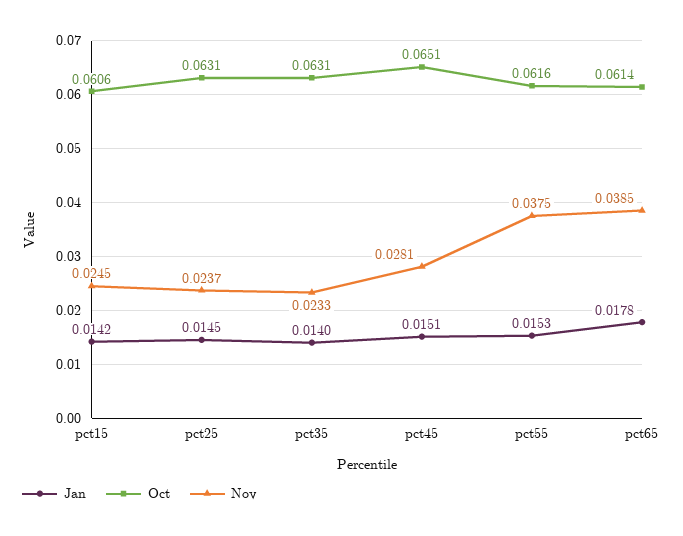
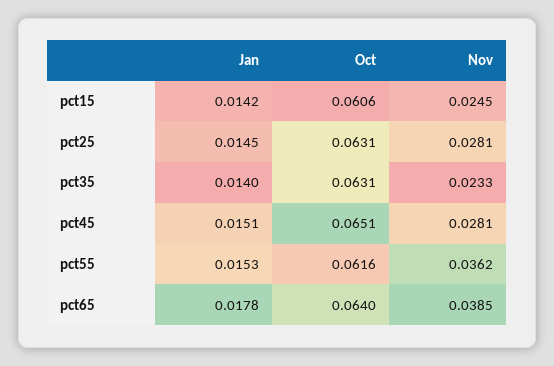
  {
    "Jan": {
      "pct15": 0.0142,
      "pct25": 0.0145,
      "pct35": 0.014,
      "pct45": 0.0151,
      "pct55": 0.0153,
      "pct65": 0.0178
    },
    "Oct": {
      "pct15": 0.0606,
      "pct25": 0.0631,
      "pct35": 0.0631,
      "pct45": 0.0651,
      "pct55": 0.0616,
-     "pct65": 0.0614
+     "pct65": 0.064
    },
    "Nov": {
      "pct15": 0.0245,
-     "pct25": 0.0237,
+     "pct25": 0.0281,
      "pct35": 0.0233,
      "pct45": 0.0281,
-     "pct55": 0.0375,
+     "pct55": 0.0362,
      "pct65": 0.0385
    }
  }

